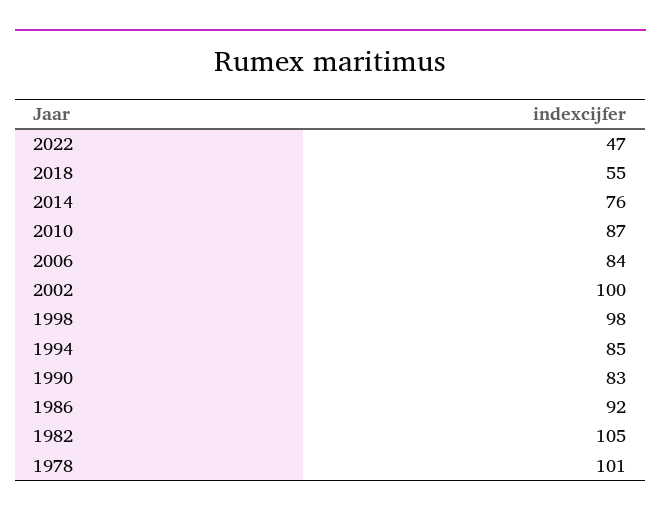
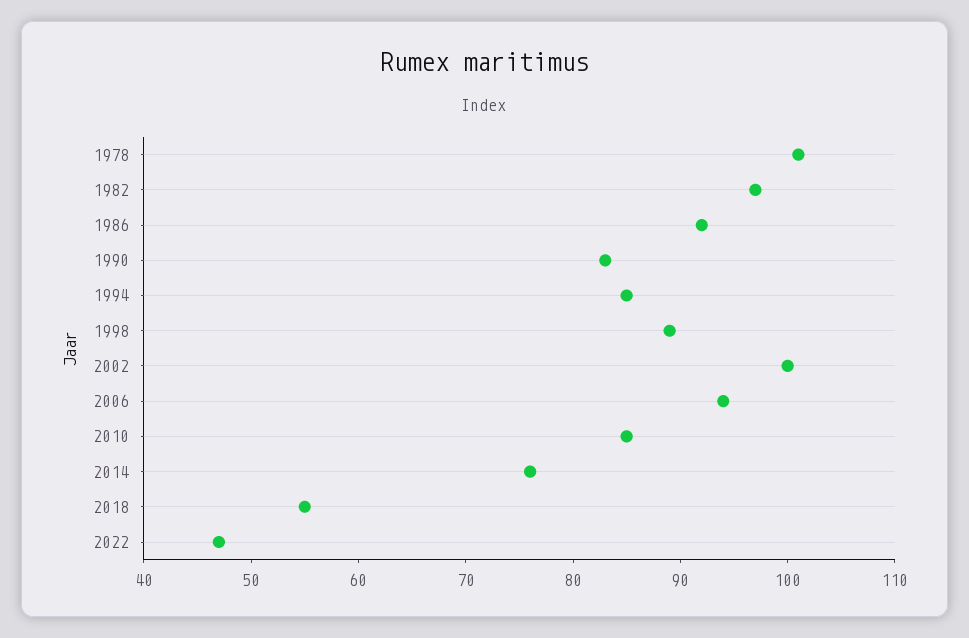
  {
    "2022": 47,
    "2018": 55,
    "2014": 76,
-   "2010": 87,
+   "2010": 85,
-   "2006": 84,
+   "2006": 94,
    "2002": 100,
-   "1998": 98,
+   "1998": 89,
    "1994": 85,
    "1990": 83,
    "1986": 92,
-   "1982": 105,
+   "1982": 97,
    "1978": 101
  }

